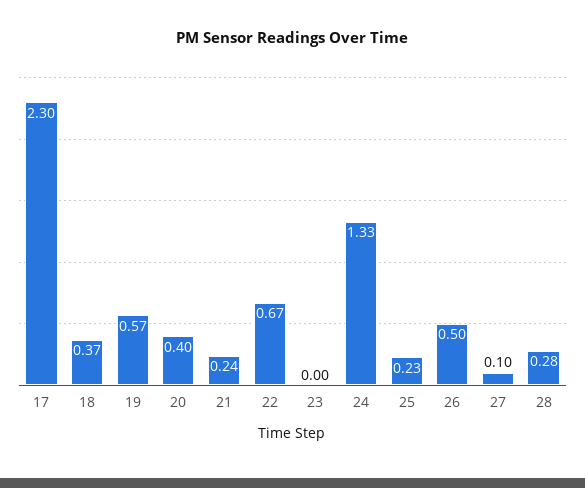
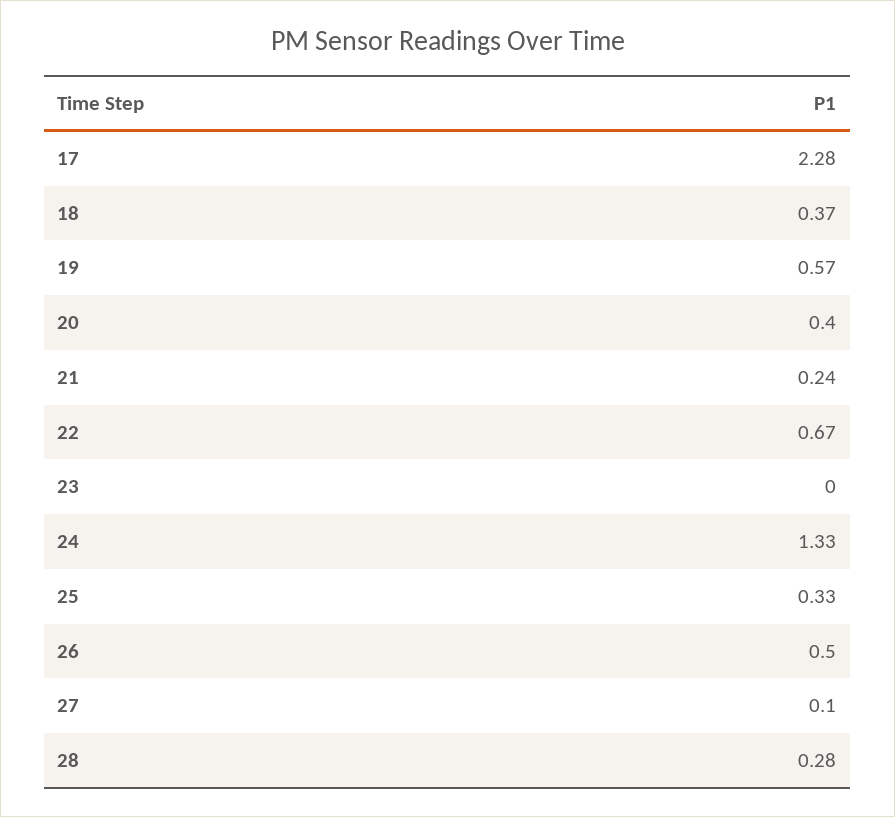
  {
-   "17": 2.3,
+   "17": 2.28,
    "18": 0.37,
    "19": 0.57,
    "20": 0.4,
    "21": 0.24,
    "22": 0.67,
    "23": 0,
    "24": 1.33,
-   "25": 0.23,
+   "25": 0.33,
    "26": 0.5,
    "27": 0.1,
    "28": 0.28
  }

